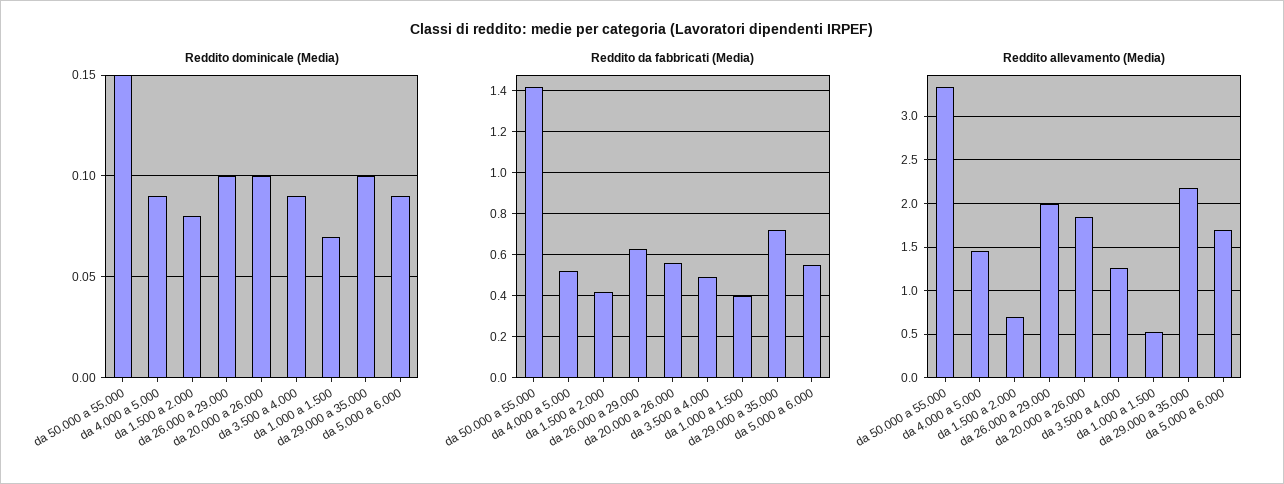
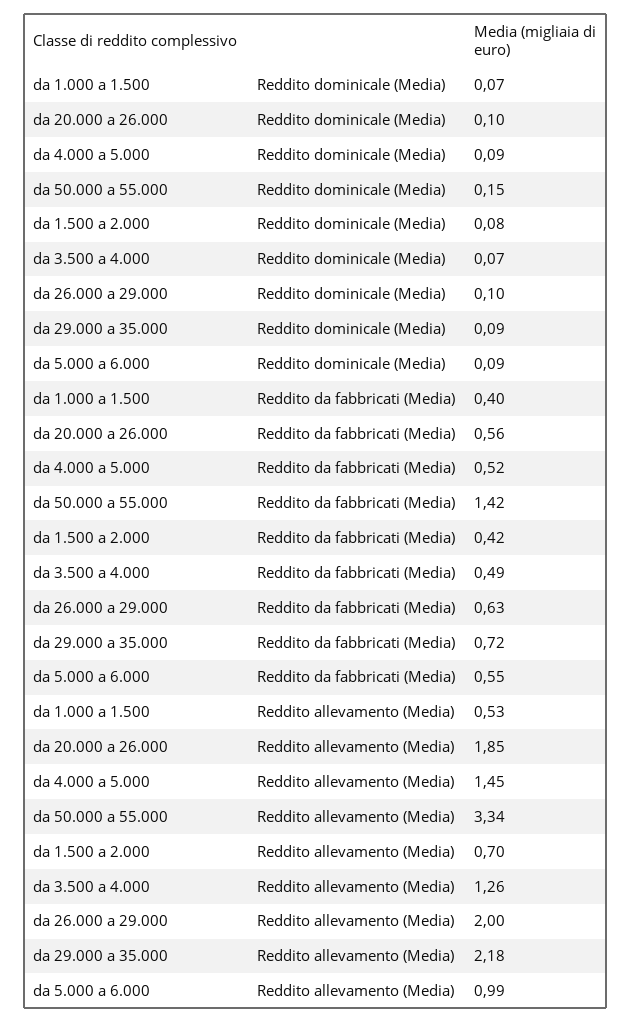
  {
    "Reddito dominicale (Media)": {
      "da 50.000 a 55.000": 0.15,
      "da 4.000 a 5.000": 0.09,
      "da 1.500 a 2.000": 0.08,
      "da 26.000 a 29.000": 0.1,
      "da 20.000 a 26.000": 0.1,
-     "da 3.500 a 4.000": 0.09,
+     "da 3.500 a 4.000": 0.07,
      "da 1.000 a 1.500": 0.07,
-     "da 29.000 a 35.000": 0.1,
+     "da 29.000 a 35.000": 0.09,
      "da 5.000 a 6.000": 0.09
    },
    "Reddito da fabbricati (Media)": {
      "da 50.000 a 55.000": 1.42,
      "da 4.000 a 5.000": 0.52,
      "da 1.500 a 2.000": 0.42,
      "da 26.000 a 29.000": 0.63,
      "da 20.000 a 26.000": 0.56,
      "da 3.500 a 4.000": 0.49,
      "da 1.000 a 1.500": 0.4,
      "da 29.000 a 35.000": 0.72,
      "da 5.000 a 6.000": 0.55
    },
    "Reddito allevamento (Media)": {
      "da 50.000 a 55.000": 3.34,
      "da 4.000 a 5.000": 1.45,
      "da 1.500 a 2.000": 0.7,
      "da 26.000 a 29.000": 2,
      "da 20.000 a 26.000": 1.85,
      "da 3.500 a 4.000": 1.26,
      "da 1.000 a 1.500": 0.53,
      "da 29.000 a 35.000": 2.18,
-     "da 5.000 a 6.000": 1.7
+     "da 5.000 a 6.000": 0.99
    }
  }

